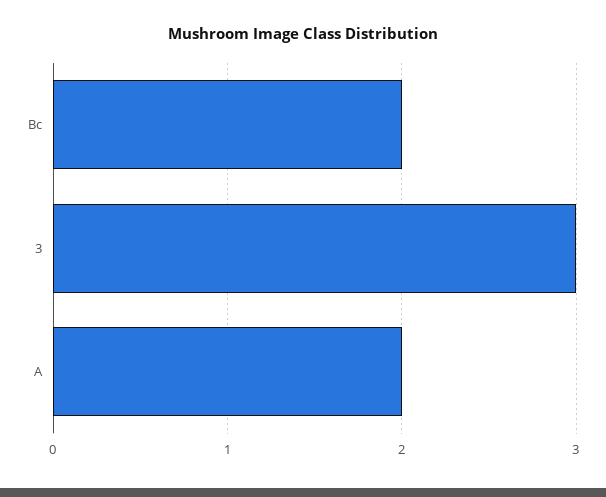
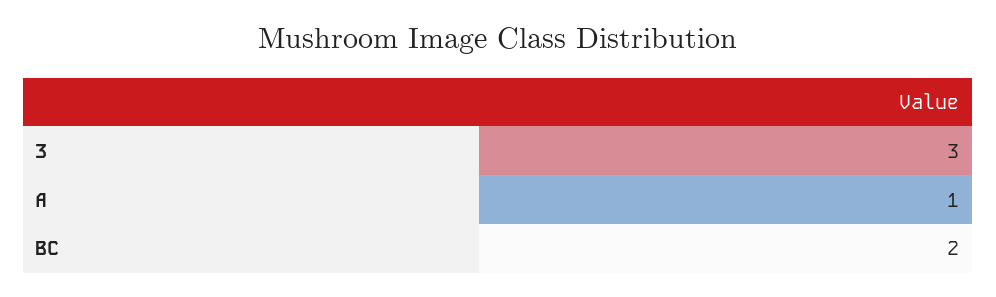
  {
    "Bc": 2,
    "3": 3,
-   "A": 2
+   "A": 1
  }

